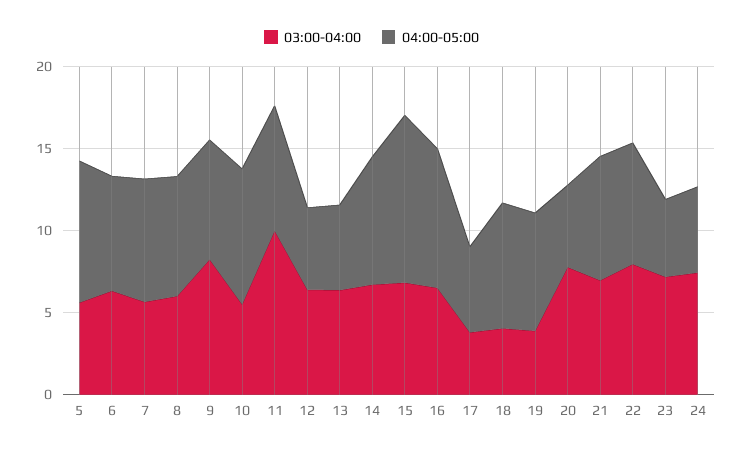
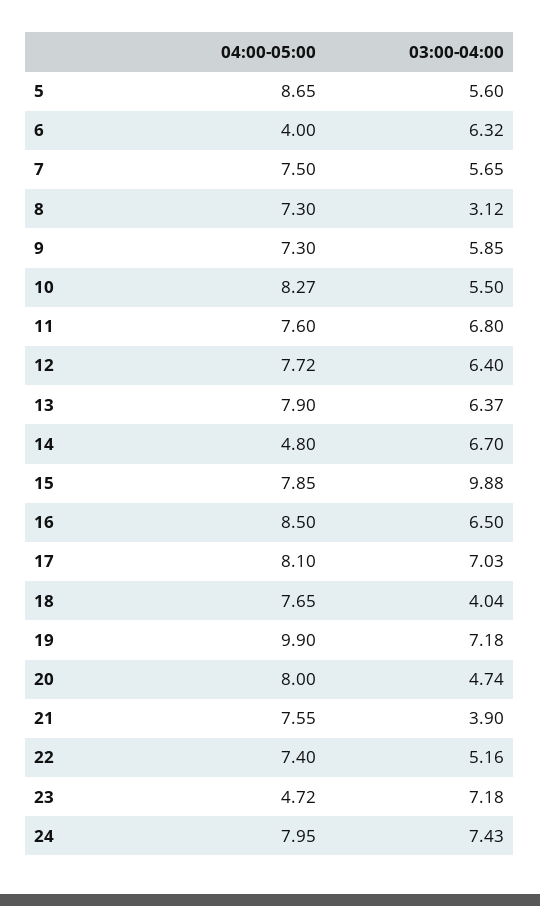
  {
    "03:00-04:00": {
      "5": 5.6,
      "6": 6.32,
      "7": 5.65,
-     "8": 6,
+     "8": 3.12,
-     "9": 8,
+     "9": 5.85,
      "10": 5.5,
-     "11": 10,
+     "11": 6.8,
      "12": 6.4,
      "13": 6.37,
      "14": 6.7,
-     "15": 7,
+     "15": 9.88,
      "16": 6.5,
-     "17": 4,
+     "17": 7.03,
      "18": 4.04,
-     "19": 4,
+     "19": 7.18,
-     "20": 8,
+     "20": 4.74,
-     "21": 7,
+     "21": 3.9,
-     "22": 8,
+     "22": 5.16,
      "23": 7.18,
      "24": 7.43
    },
    "04:00-05:00": {
      "5": 8.65,
-     "6": 7,
+     "6": 4,
      "7": 7.5,
      "8": 7.3,
      "9": 7.3,
      "10": 8.27,
      "11": 7.6,
-     "12": 5,
+     "12": 7.72,
-     "13": 5,
+     "13": 7.9,
-     "14": 8,
+     "14": 4.8,
-     "15": 10,
+     "15": 7.85,
      "16": 8.5,
-     "17": 5,
+     "17": 8.1,
      "18": 7.65,
-     "19": 7,
+     "19": 9.9,
-     "20": 5,
+     "20": 8,
      "21": 7.55,
      "22": 7.4,
      "23": 4.72,
-     "24": 5
+     "24": 7.95
    }
  }

